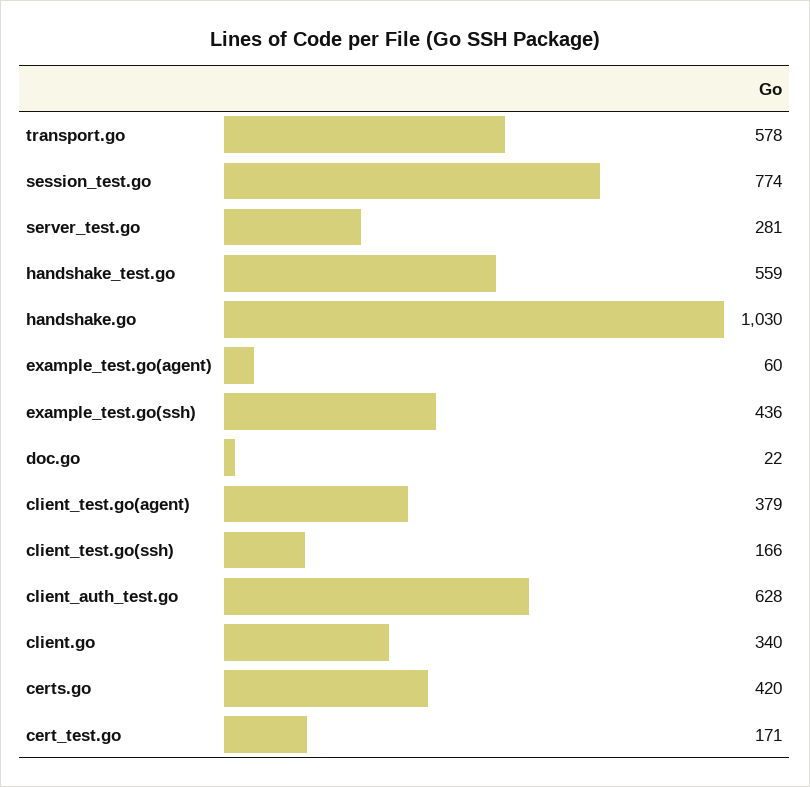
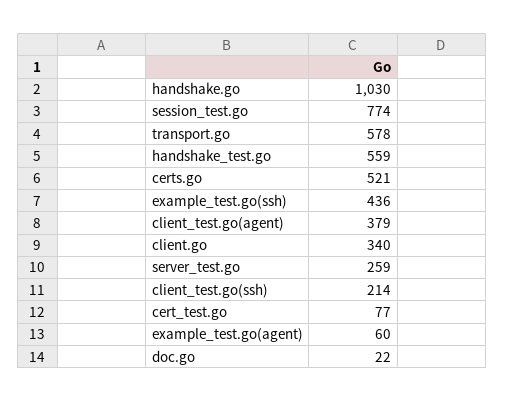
  {
    "transport.go": 578,
    "session_test.go": 774,
-   "server_test.go": 281,
+   "server_test.go": 259,
    "handshake_test.go": 559,
    "handshake.go": 1030,
    "example_test.go(agent)": 60,
    "example_test.go(ssh)": 436,
    "doc.go": 22,
    "client_test.go(agent)": 379,
-   "client_test.go(ssh)": 166,
+   "client_test.go(ssh)": 214,
-   "client_auth_test.go": 628,
    "client.go": 340,
-   "certs.go": 420,
+   "certs.go": 521,
-   "cert_test.go": 171
+   "cert_test.go": 77
  }

